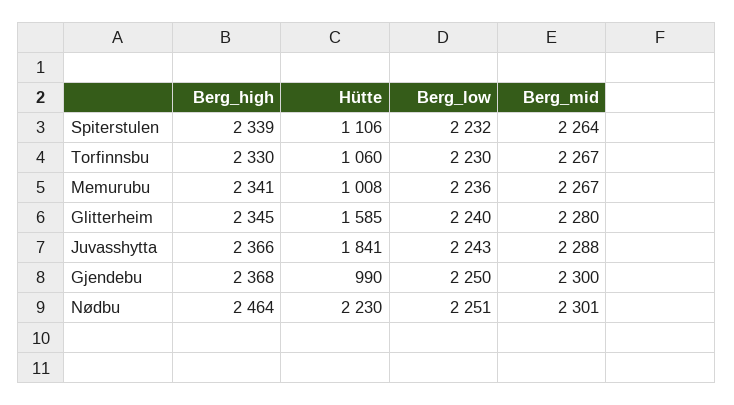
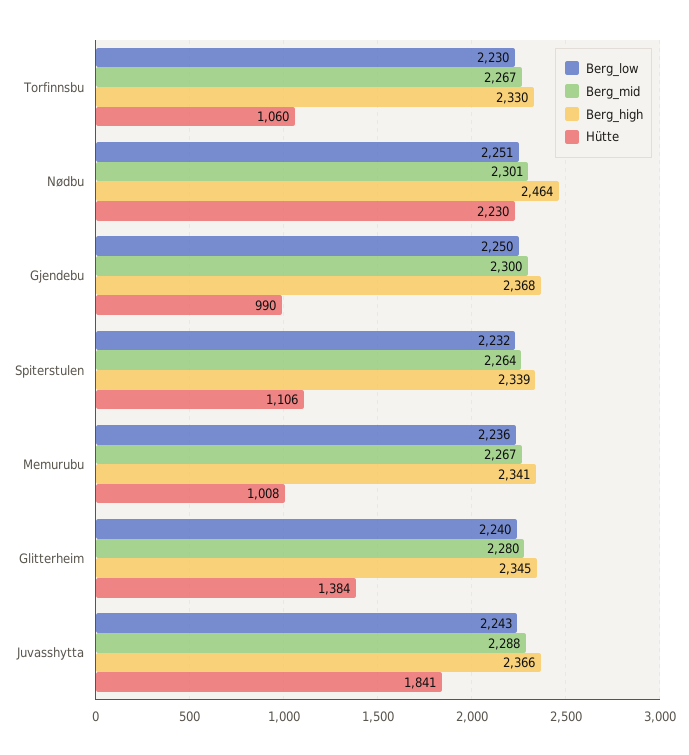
  {
    "Berg_high": {
      "Spiterstulen": 2339,
      "Torfinnsbu": 2330,
      "Memurubu": 2341,
      "Glitterheim": 2345,
      "Juvasshytta": 2366,
      "Gjendebu": 2368,
      "Nødbu": 2464
    },
    "Hütte": {
      "Spiterstulen": 1106,
      "Torfinnsbu": 1060,
      "Memurubu": 1008,
-     "Glitterheim": 1585,
+     "Glitterheim": 1384,
      "Juvasshytta": 1841,
      "Gjendebu": 990,
      "Nødbu": 2230
    },
    "Berg_low": {
      "Spiterstulen": 2232,
      "Torfinnsbu": 2230,
      "Memurubu": 2236,
      "Glitterheim": 2240,
      "Juvasshytta": 2243,
      "Gjendebu": 2250,
      "Nødbu": 2251
    },
    "Berg_mid": {
      "Spiterstulen": 2264,
      "Torfinnsbu": 2267,
      "Memurubu": 2267,
      "Glitterheim": 2280,
      "Juvasshytta": 2288,
      "Gjendebu": 2300,
      "Nødbu": 2301
    }
  }

